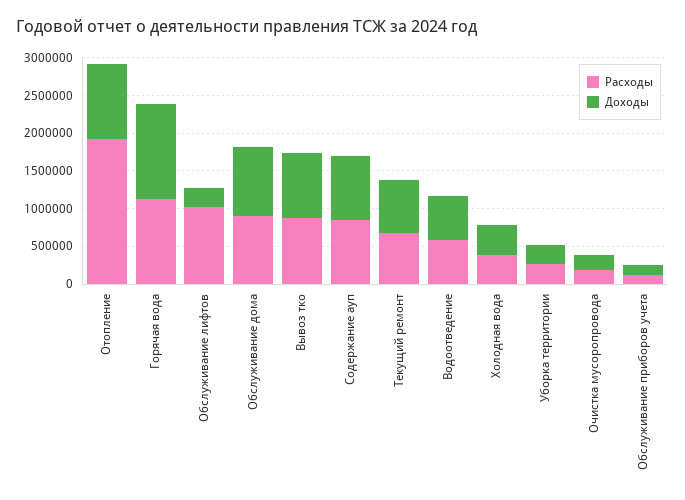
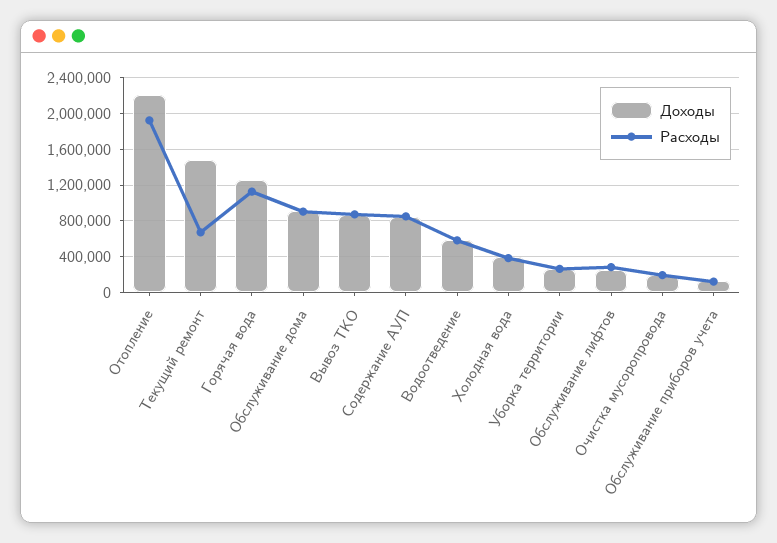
  {
    "Расходы": {
      "Отопление": 1900000,
      "Горячая вода": 1100000,
-     "Обслуживание лифтов": 1000000,
+     "Обслуживание лифтов": 300000,
      "Обслуживание дома": 900000,
      "Вывоз тко": 900000,
      "Содержание ауп": 800000,
      "Текущий ремонт": 700000,
      "Водоотведение": 600000,
      "Холодная вода": 400000,
      "Уборка территории": 300000,
      "Очистка мусоропровода": 200000,
      "Обслуживание приборов учета": 100000
    },
    "Доходы": {
-     "Отопление": 1000000,
+     "Отопление": 2200000,
      "Горячая вода": 1300000,
      "Обслуживание лифтов": 300000,
      "Обслуживание дома": 900000,
      "Вывоз тко": 900000,
      "Содержание ауп": 800000,
-     "Текущий ремонт": 750000,
+     "Текущий ремонт": 1500000,
      "Водоотведение": 600000,
      "Холодная вода": 400000,
      "Уборка территории": 300000,
      "Очистка мусоропровода": 200000,
      "Обслуживание приборов учета": 100000
    }
  }

